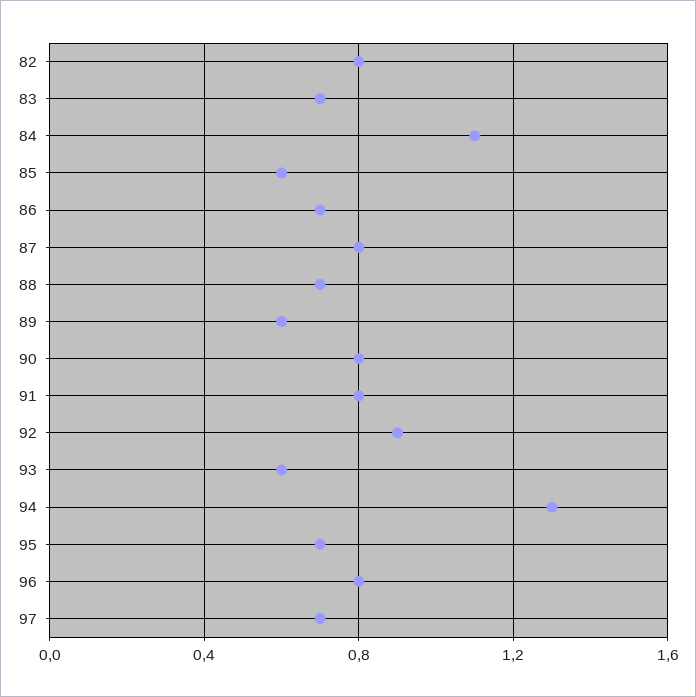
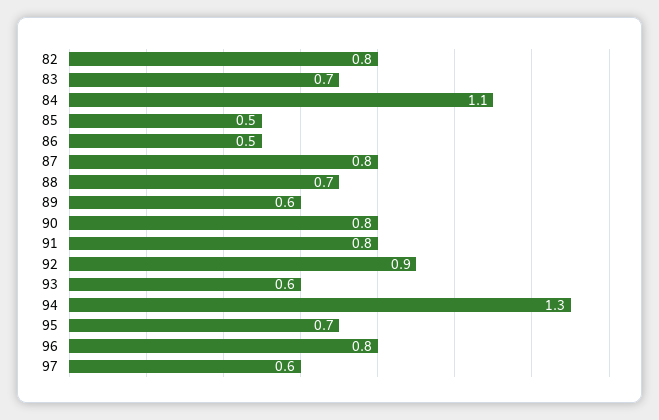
  {
    "82": 0.8,
    "83": 0.7,
    "84": 1.1,
-   "85": 0.6,
+   "85": 0.5,
-   "86": 0.7,
+   "86": 0.5,
    "87": 0.8,
    "88": 0.7,
    "89": 0.6,
    "90": 0.8,
    "91": 0.8,
    "92": 0.9,
    "93": 0.6,
    "94": 1.3,
    "95": 0.7,
    "96": 0.8,
-   "97": 0.7
+   "97": 0.6
  }

